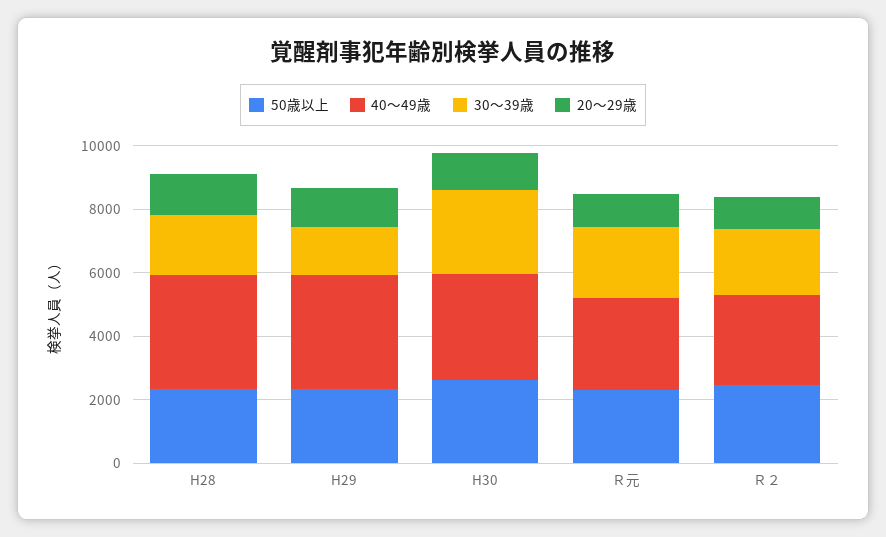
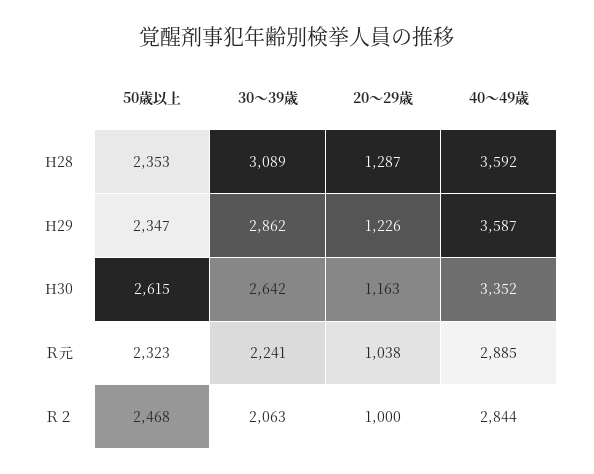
  {
    "50歳以上": {
      "H28": 2353,
      "H29": 2347,
      "H30": 2615,
      "Ｒ元": 2323,
      "Ｒ２": 2468
    },
    "40～49歳": {
      "H28": 3592,
      "H29": 3587,
      "H30": 3352,
      "Ｒ元": 2885,
      "Ｒ２": 2844
    },
    "30～39歳": {
-     "H28": 2000,
+     "H28": 3089,
-     "H29": 1500,
+     "H29": 2862,
      "H30": 2642,
      "Ｒ元": 2241,
      "Ｒ２": 2063
    },
    "20～29歳": {
      "H28": 1287,
      "H29": 1226,
      "H30": 1163,
      "Ｒ元": 1038,
      "Ｒ２": 1000
    }
  }

